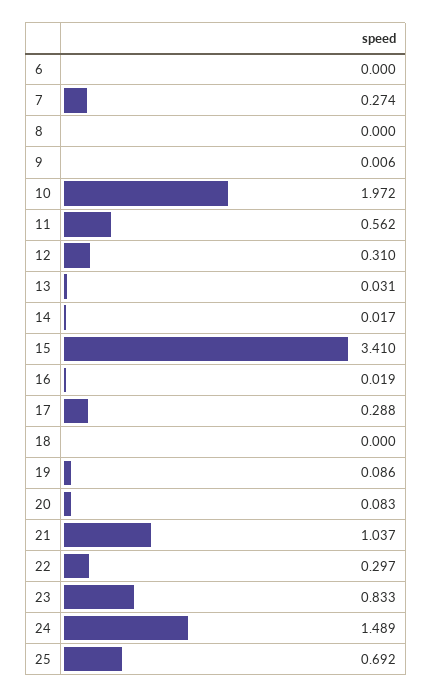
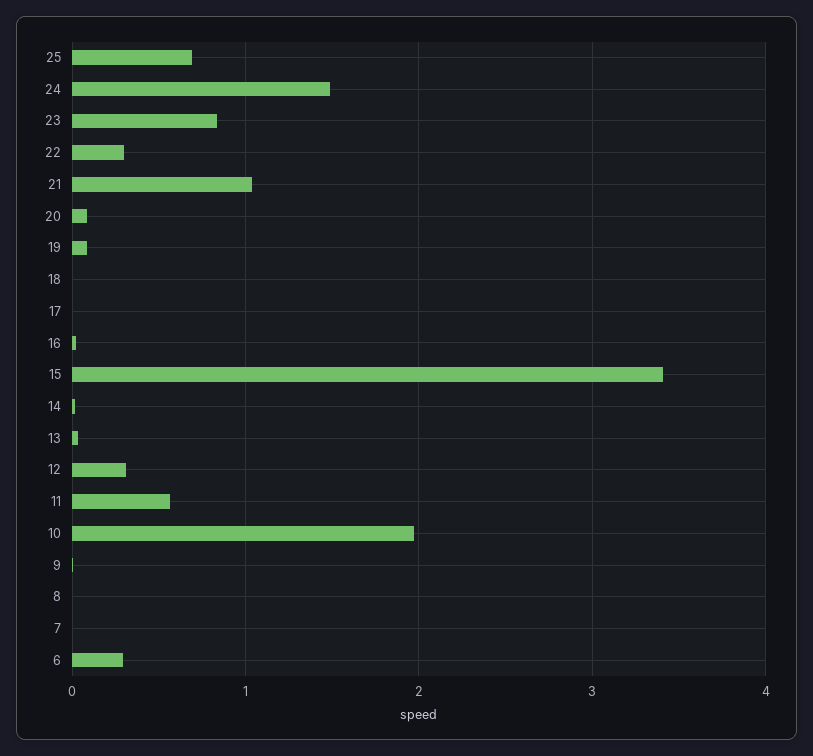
  {
-   "6": 0,
+   "6": 0.3,
-   "7": 0.274,
+   "7": 0,
    "8": 0,
    "9": 0.006,
    "10": 1.972,
    "11": 0.562,
    "12": 0.31,
    "13": 0.031,
    "14": 0.017,
    "15": 3.41,
    "16": 0.019,
-   "17": 0.288,
+   "17": 0,
    "18": 0,
    "19": 0.086,
    "20": 0.083,
    "21": 1.037,
    "22": 0.297,
    "23": 0.833,
    "24": 1.489,
    "25": 0.692
  }

